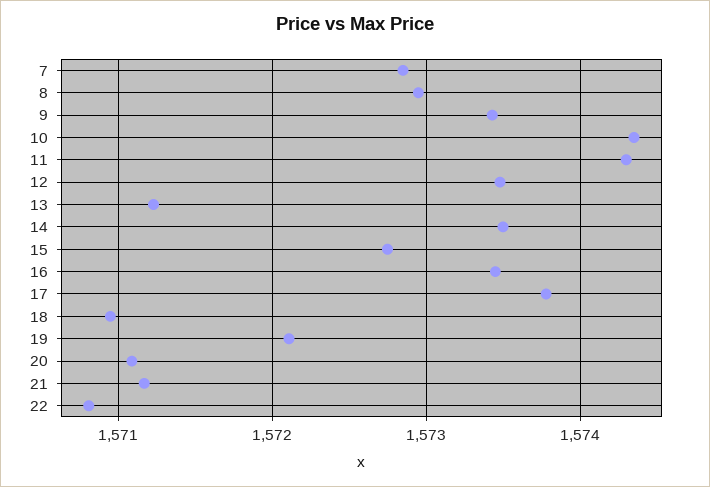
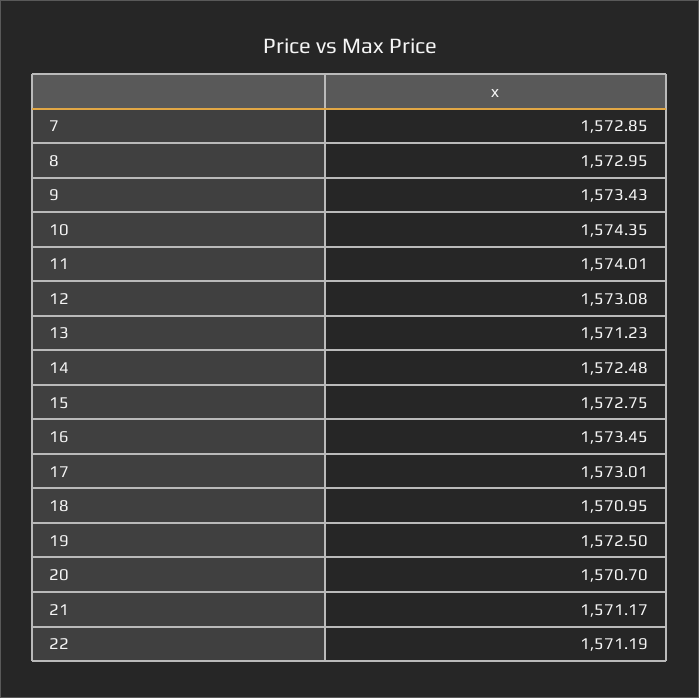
  {
    "7": 1572.85,
    "8": 1572.95,
    "9": 1573.43,
    "10": 1574.35,
-   "11": 1574.3,
+   "11": 1574.01,
-   "12": 1573.5,
+   "12": 1573.08,
    "13": 1571.23,
-   "14": 1573.5,
+   "14": 1572.48,
    "15": 1572.75,
    "16": 1573.45,
-   "17": 1573.8,
+   "17": 1573.01,
    "18": 1570.95,
-   "19": 1572.1,
+   "19": 1572.5,
-   "20": 1571.1,
+   "20": 1570.7,
    "21": 1571.17,
-   "22": 1570.8
+   "22": 1571.19
  }

